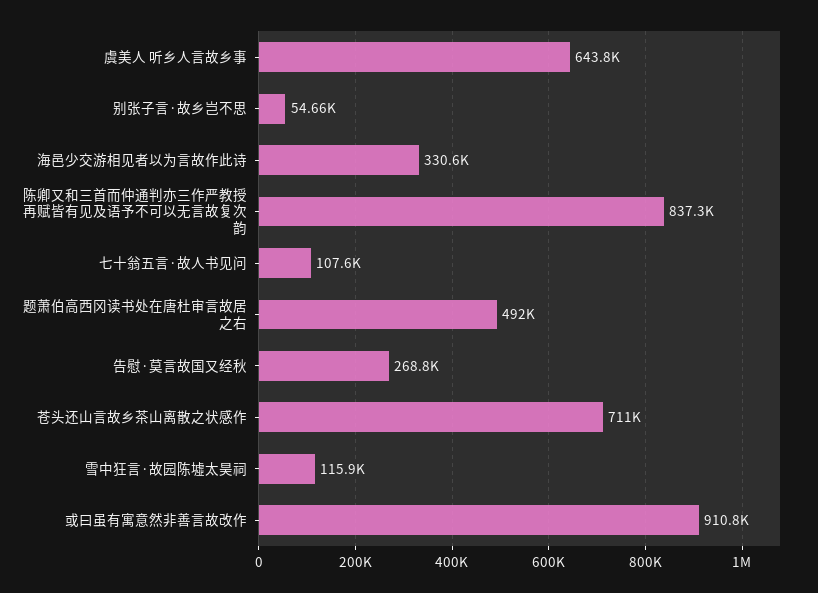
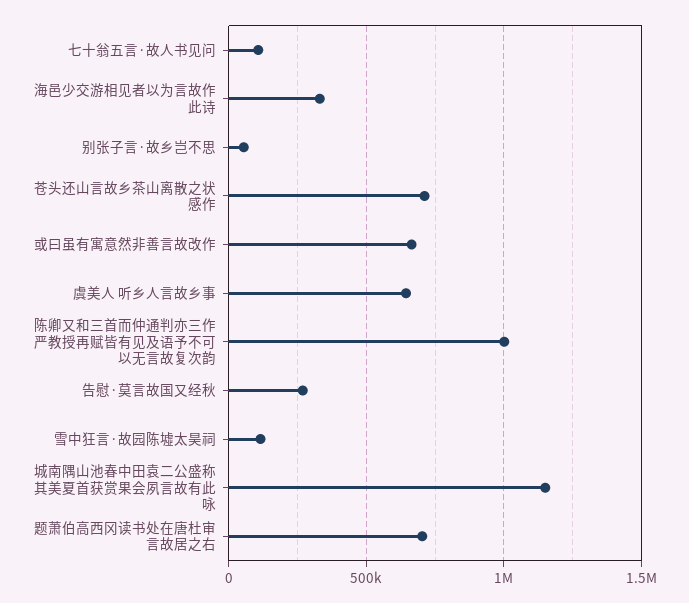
  {
    "虞美人 听乡人言故乡事": 643800,
    "别张子言·故乡岂不思": 54660,
    "海邑少交游相见者以为言故作此诗": 330600,
-   "陈卿又和三首而仲通判亦三作严教授再赋皆有见及语予不可以无言故复次韵": 837300,
+   "陈卿又和三首而仲通判亦三作严教授再赋皆有见及语予不可以无言故复次韵": 1000000,
    "七十翁五言·故人书见问": 107600,
-   "题萧伯高西冈读书处在唐杜审言故居之右": 492000,
+   "题萧伯高西冈读书处在唐杜审言故居之右": 700000,
    "告慰·莫言故国又经秋": 268800,
    "苍头还山言故乡茶山离散之状感作": 711000,
    "雪中狂言·故园陈墟太昊祠": 115900,
-   "或曰虽有寓意然非善言故改作": 910800
+   "或曰虽有寓意然非善言故改作": 650000,
+   "城南隅山池春中田袁二公盛称其美夏首获赏果会夙言故有此咏": 1150000
  }

